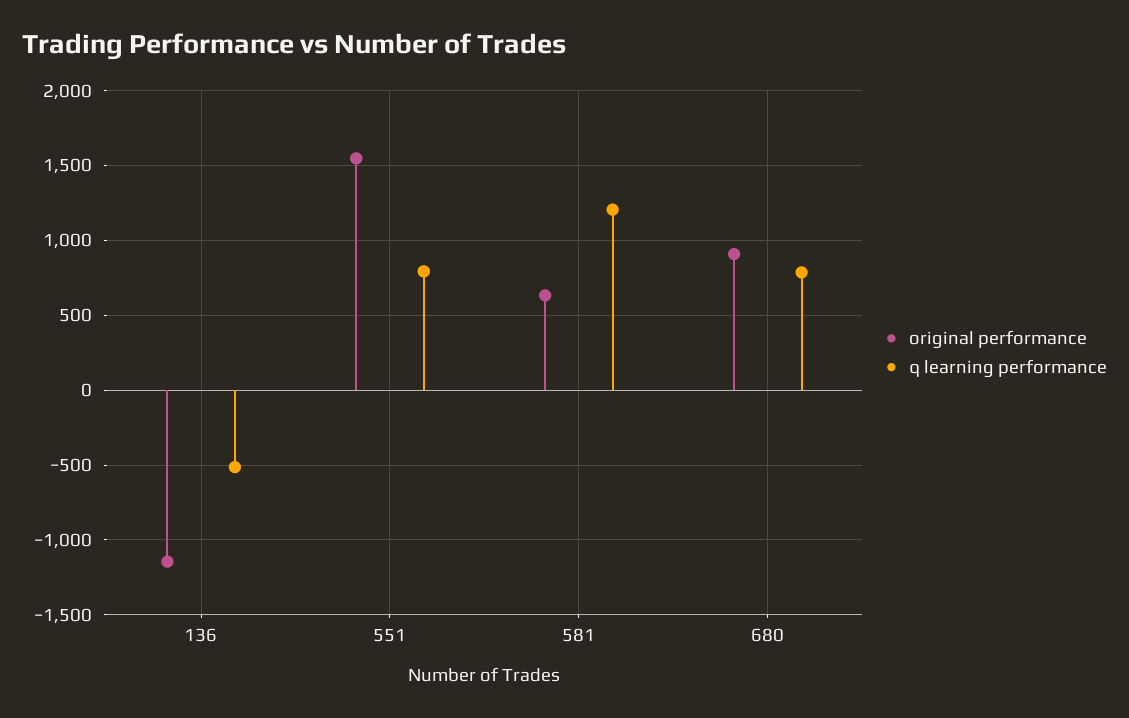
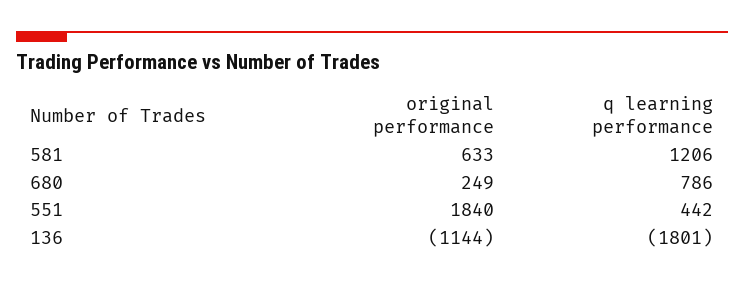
  {
    "original performance": {
      "136": -1144,
-     "551": 1550,
+     "551": 1840,
      "581": 633,
-     "680": 900
+     "680": 249
    },
    "q learning performance": {
-     "136": -500,
+     "136": -1801,
-     "551": 800,
+     "551": 442,
      "581": 1206,
      "680": 786
    }
  }

